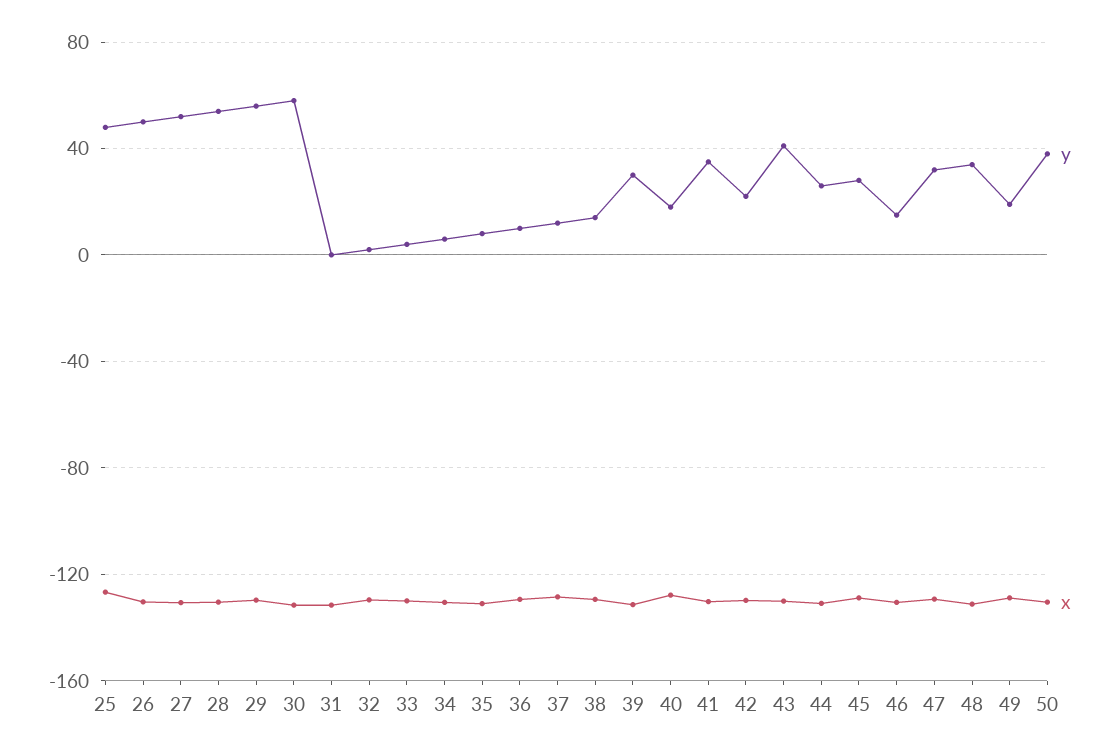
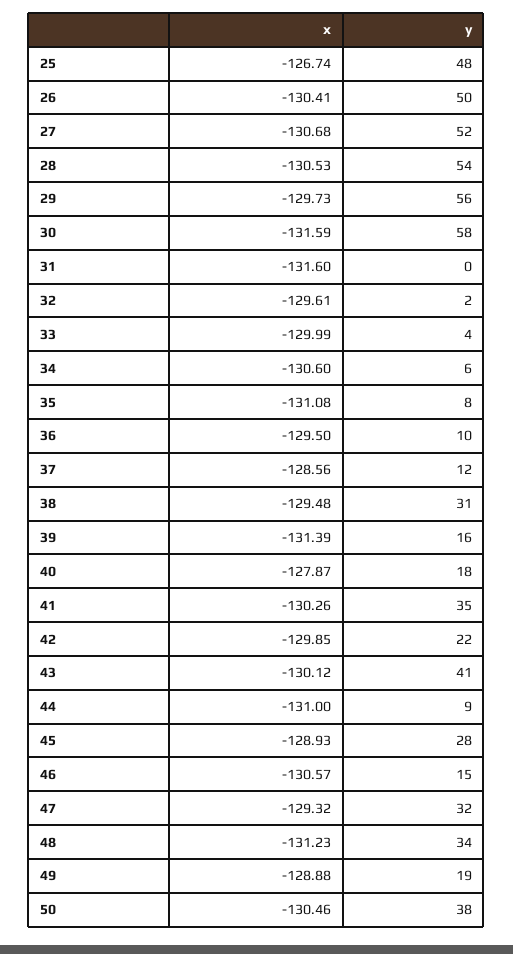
  {
    "y": {
      "25": 48,
      "26": 50,
      "27": 52,
      "28": 54,
      "29": 56,
      "30": 58,
      "31": 0,
      "32": 2,
      "33": 4,
      "34": 6,
      "35": 8,
      "36": 10,
      "37": 12,
-     "38": 15,
+     "38": 31,
-     "39": 30,
+     "39": 16,
      "40": 18,
      "41": 35,
      "42": 22,
      "43": 41,
-     "44": 25,
+     "44": 9,
      "45": 28,
      "46": 15,
      "47": 32,
      "48": 34,
      "49": 19,
      "50": 38
    },
    "x": {
      "25": -126.74,
      "26": -130.41,
      "27": -130.68,
      "28": -130.53,
      "29": -129.73,
      "30": -131.59,
      "31": -131.6,
      "32": -129.61,
      "33": -129.99,
      "34": -130.6,
      "35": -131.08,
      "36": -129.5,
      "37": -128.56,
      "38": -129.48,
      "39": -131.39,
      "40": -127.87,
      "41": -130.26,
      "42": -129.85,
      "43": -130.12,
      "44": -131,
      "45": -128.93,
      "46": -130.57,
      "47": -129.32,
      "48": -131.23,
      "49": -128.88,
      "50": -130.46
    }
  }

